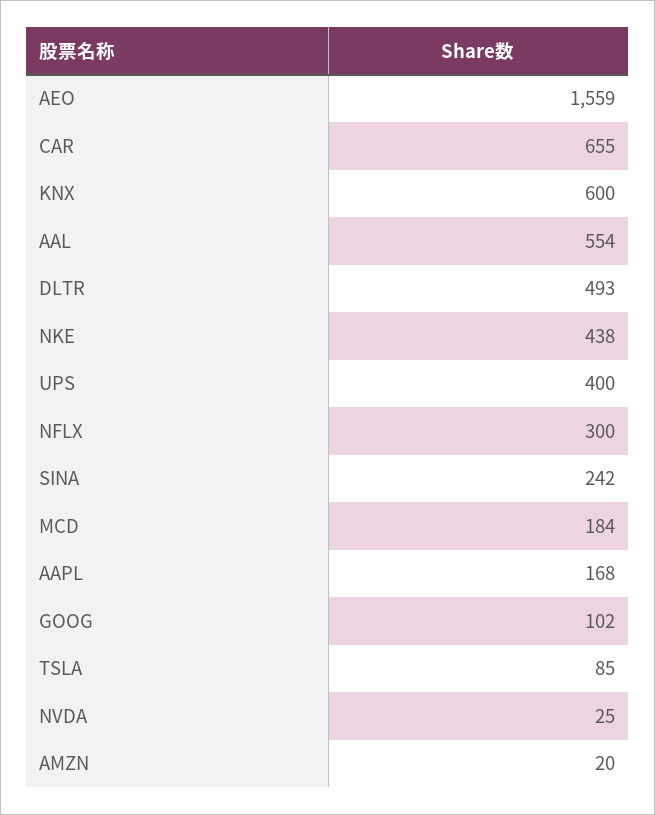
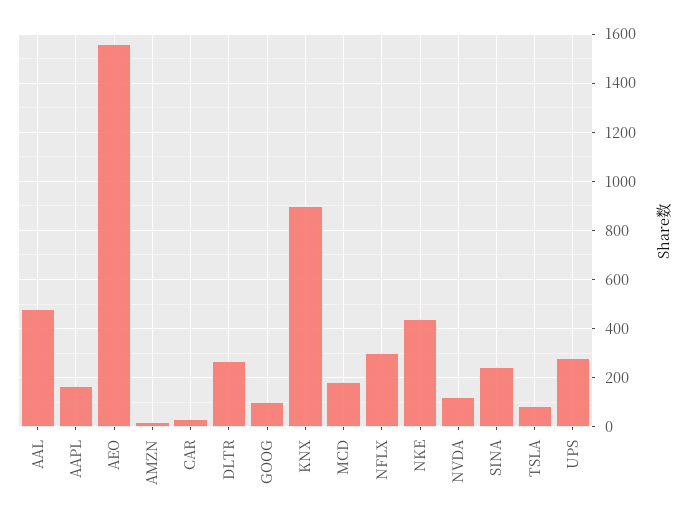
  {
    "AEO": 1559,
-   "CAR": 655,
+   "CAR": 25,
-   "KNX": 600,
+   "KNX": 900,
-   "AAL": 554,
+   "AAL": 475,
-   "DLTR": 493,
+   "DLTR": 275,
    "NKE": 438,
-   "UPS": 400,
+   "UPS": 275,
    "NFLX": 300,
    "SINA": 242,
    "MCD": 184,
    "AAPL": 168,
    "GOOG": 102,
    "TSLA": 85,
-   "NVDA": 25,
+   "NVDA": 125,
    "AMZN": 20
  }

